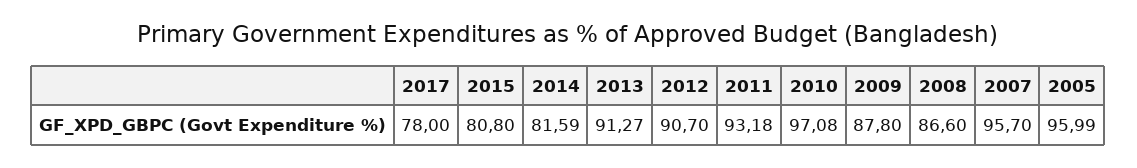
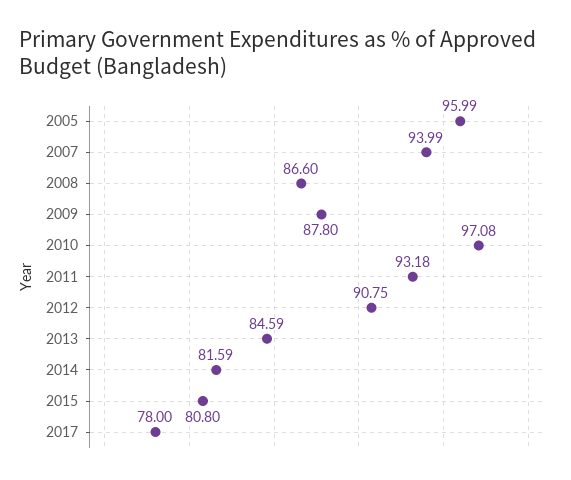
  {
    "2017": 78,
    "2015": 80.8,
    "2014": 81.59,
-   "2013": 91.27,
+   "2013": 84.59,
-   "2012": 90.7,
+   "2012": 90.75,
    "2011": 93.18,
    "2010": 97.08,
    "2009": 87.8,
    "2008": 86.6,
-   "2007": 95.7,
+   "2007": 93.99,
    "2005": 95.99
  }

